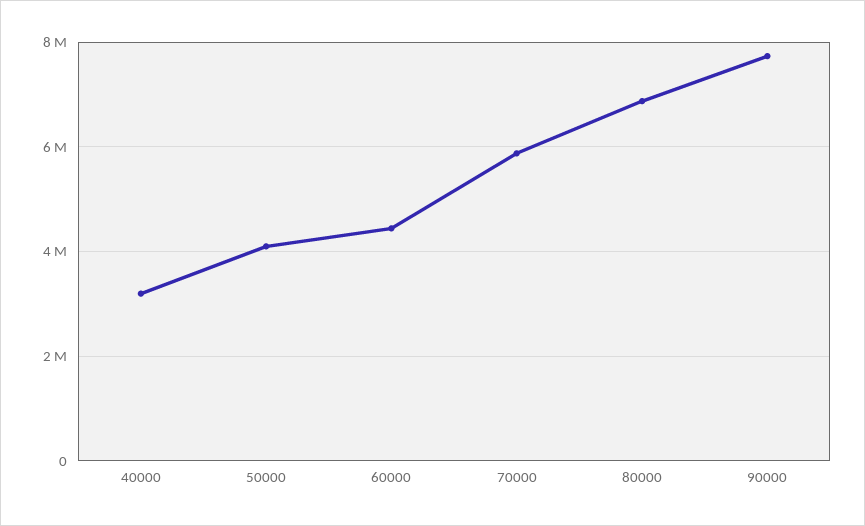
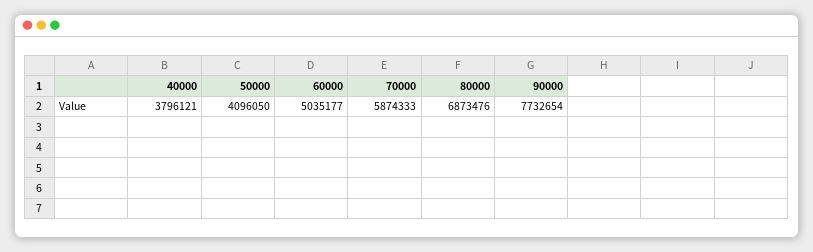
  {
-   "40000": 3200000,
+   "40000": 3796121,
    "50000": 4096050,
-   "60000": 4400000,
+   "60000": 5035177,
    "70000": 5874333,
    "80000": 6873476,
    "90000": 7732654
  }

